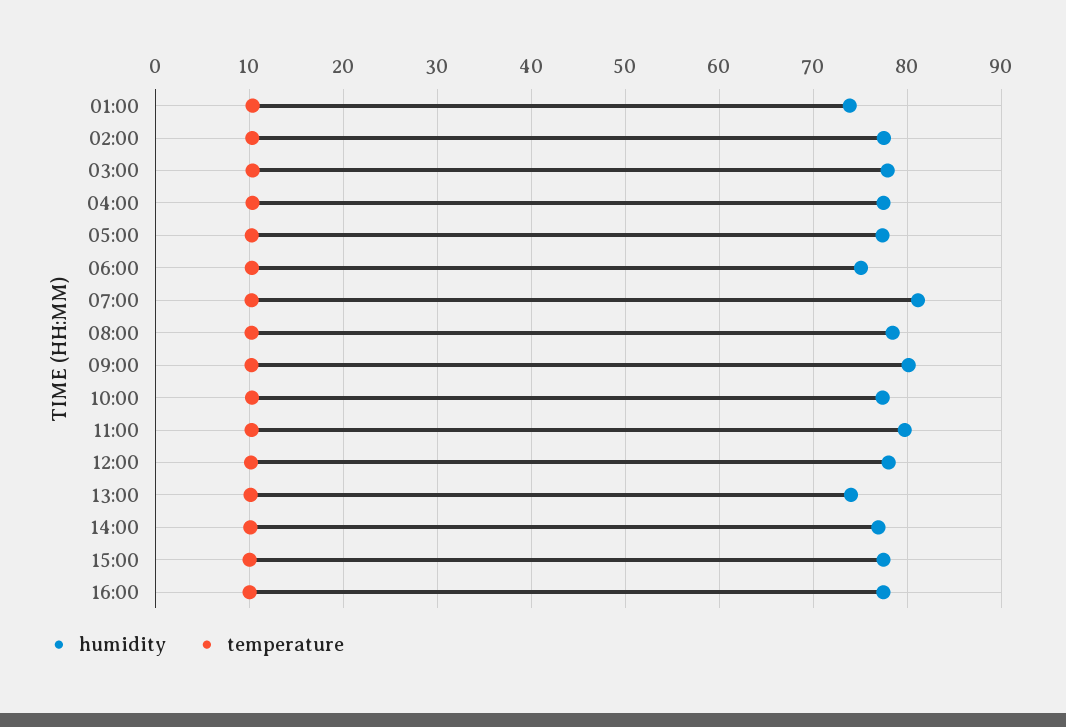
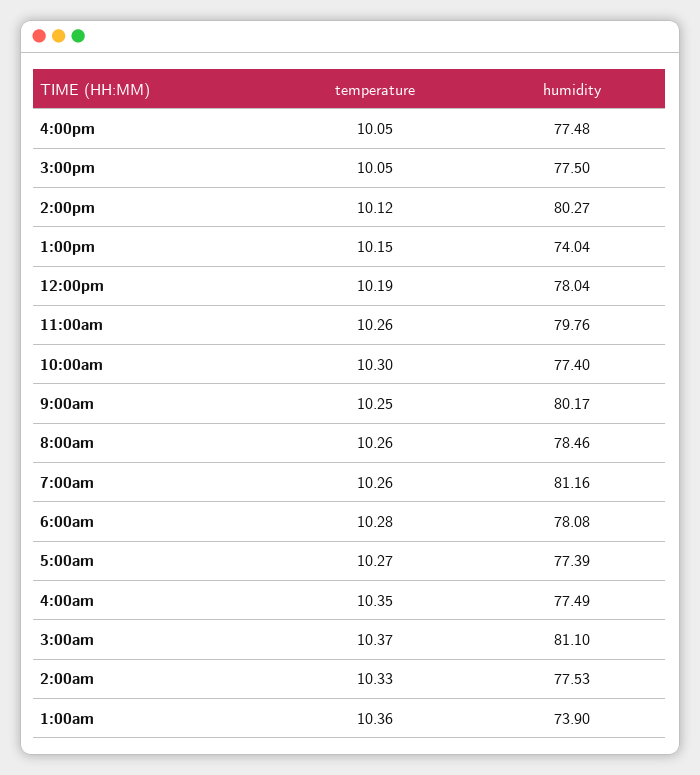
  {
    "humidity": {
      "01:00": 73.9,
      "02:00": 77.53,
-     "03:00": 78,
+     "03:00": 81.1,
      "04:00": 77.49,
      "05:00": 77.39,
-     "06:00": 75,
+     "06:00": 78.08,
      "07:00": 81.16,
      "08:00": 78.46,
      "09:00": 80.17,
      "10:00": 77.4,
      "11:00": 79.76,
      "12:00": 78.04,
      "13:00": 74.04,
-     "14:00": 77,
+     "14:00": 80.27,
      "15:00": 77.5,
      "16:00": 77.48
    },
    "temperature": {
      "01:00": 10.36,
      "02:00": 10.33,
      "03:00": 10.37,
      "04:00": 10.35,
      "05:00": 10.27,
      "06:00": 10.28,
      "07:00": 10.26,
      "08:00": 10.26,
      "09:00": 10.25,
      "10:00": 10.3,
      "11:00": 10.26,
      "12:00": 10.19,
      "13:00": 10.15,
      "14:00": 10.12,
      "15:00": 10.05,
      "16:00": 10.05
    }
  }

